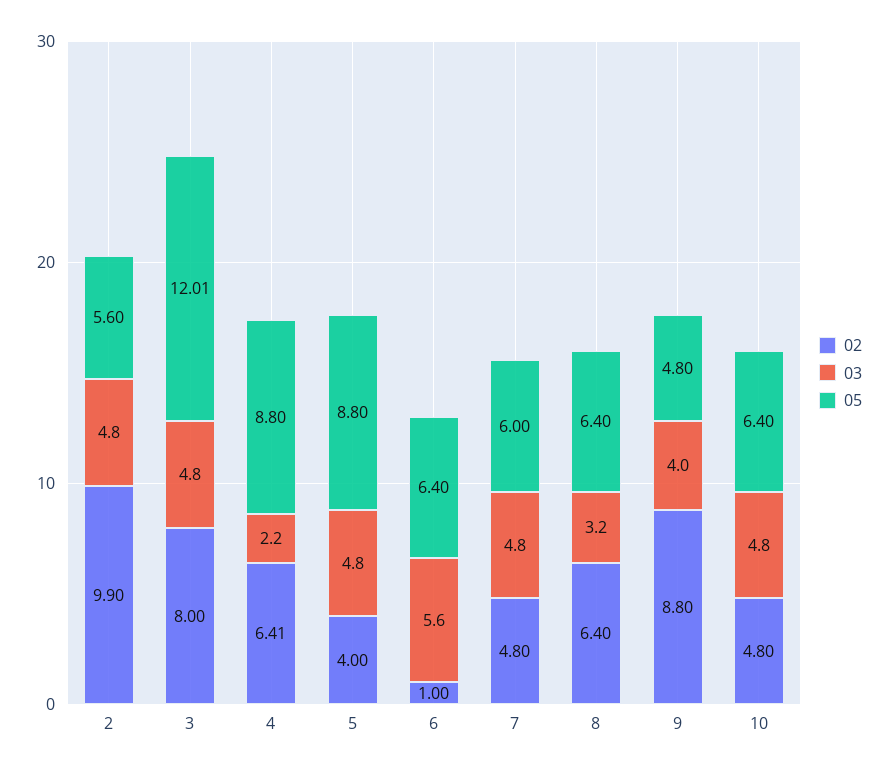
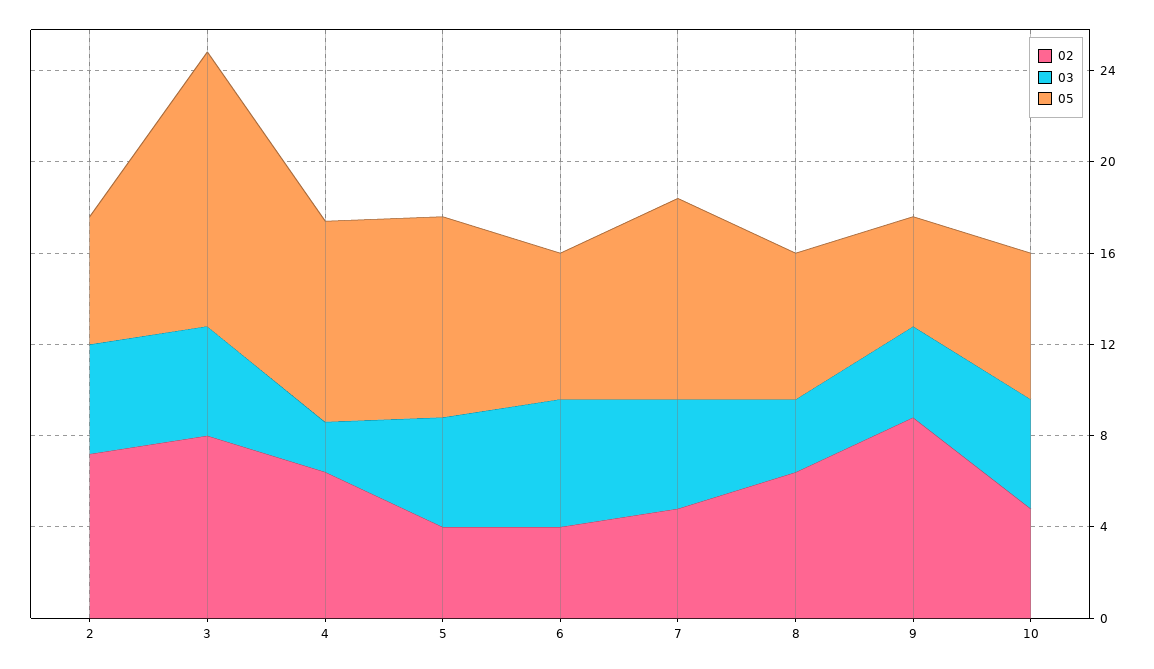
  {
    "02": {
-     "2": 9.9,
+     "2": 7,
      "3": 8,
      "4": 6.41,
      "5": 4,
-     "6": 1,
+     "6": 4,
      "7": 4.8,
      "8": 6.4,
      "9": 8.8,
      "10": 4.8
    },
    "03": {
      "2": 4.8,
      "3": 4.8,
      "4": 2.2,
      "5": 4.8,
      "6": 5.6,
      "7": 4.8,
      "8": 3.2,
      "9": 4,
      "10": 4.8
    },
    "05": {
      "2": 5.6,
      "3": 12.01,
      "4": 8.8,
      "5": 8.8,
      "6": 6.4,
-     "7": 6,
+     "7": 9,
      "8": 6.4,
      "9": 4.8,
      "10": 6.4
    }
  }

